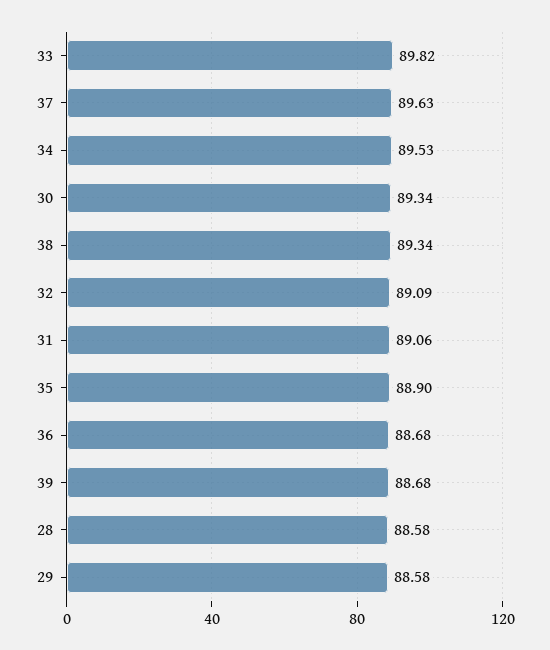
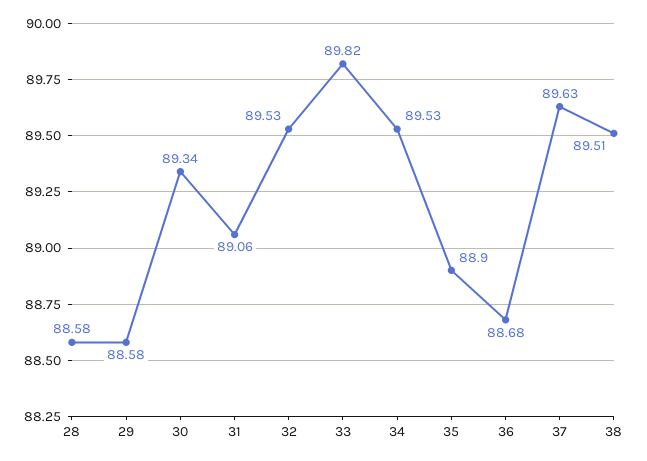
  {
    "33": 89.82,
    "37": 89.63,
    "34": 89.53,
    "30": 89.34,
-   "38": 89.34,
+   "38": 89.51,
-   "32": 89.09,
+   "32": 89.53,
    "31": 89.06,
    "35": 88.9,
    "36": 88.68,
-   "39": 88.68,
    "28": 88.58,
    "29": 88.58
  }

